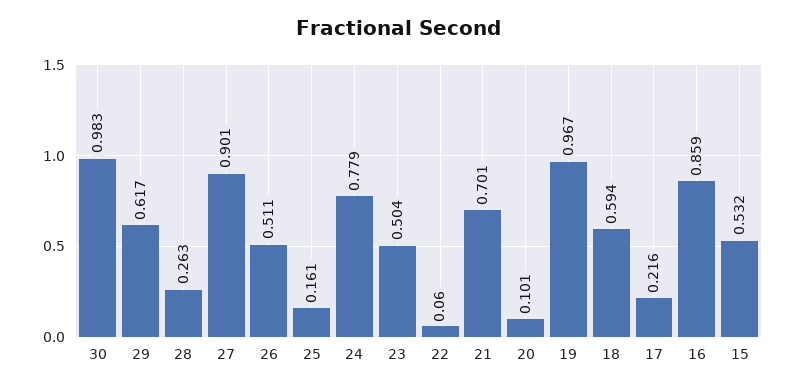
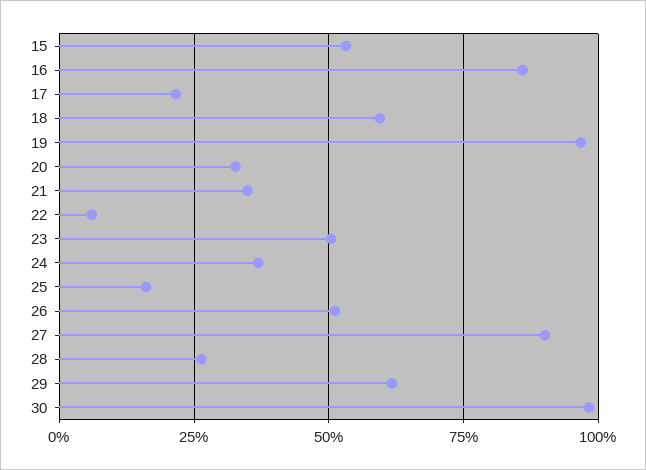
  {
    "30": 0.983,
    "29": 0.617,
    "28": 0.263,
    "27": 0.901,
    "26": 0.511,
    "25": 0.161,
-   "24": 0.779,
+   "24": 0.375,
    "23": 0.504,
    "22": 0.06,
-   "21": 0.701,
+   "21": 0.35,
-   "20": 0.101,
+   "20": 0.325,
    "19": 0.967,
    "18": 0.594,
    "17": 0.216,
    "16": 0.859,
    "15": 0.532
  }

